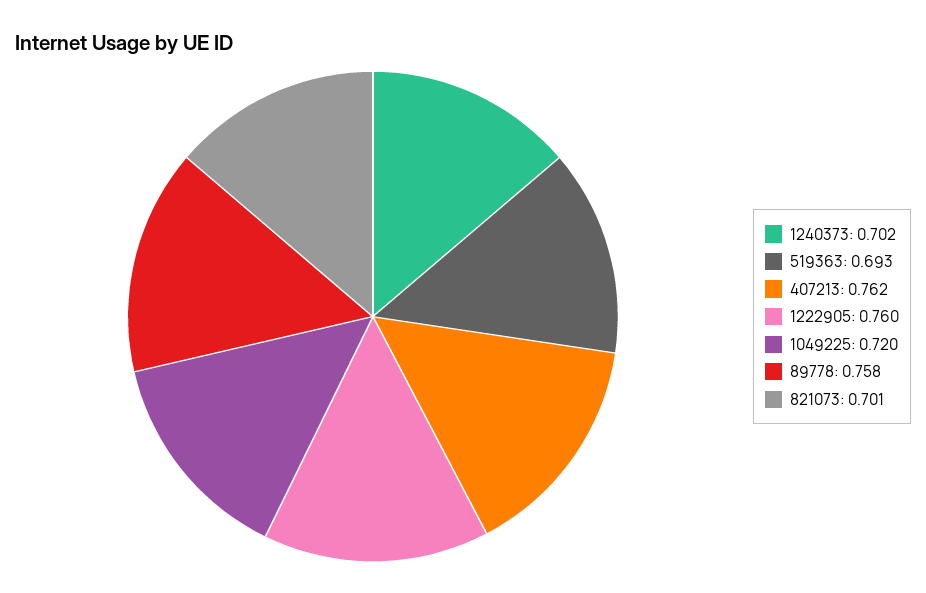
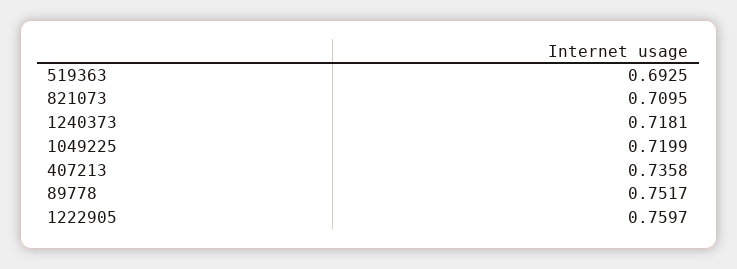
  {
-   "1240373": 0.702,
+   "1240373": 0.7181,
    "519363": 0.6925,
-   "407213": 0.762,
+   "407213": 0.7358,
    "1222905": 0.7597,
    "1049225": 0.7199,
-   "89778": 0.758,
+   "89778": 0.7517,
-   "821073": 0.701
+   "821073": 0.7095
  }

